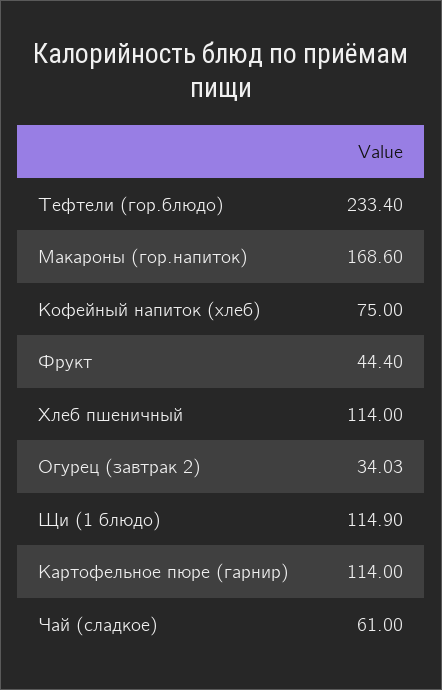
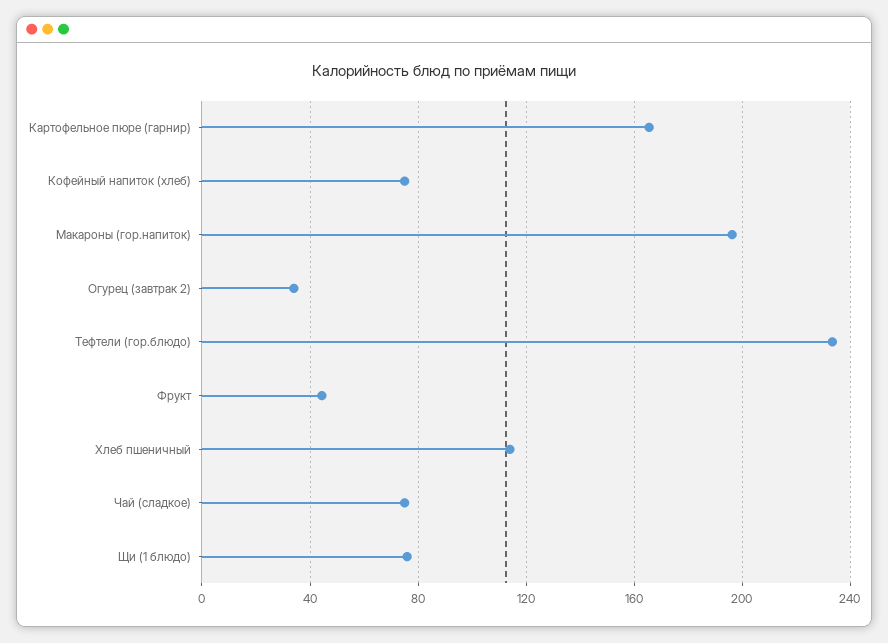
  {
    "Тефтели (гор.блюдо)": 233.4,
-   "Макароны (гор.напиток)": 168.6,
+   "Макароны (гор.напиток)": 195,
    "Кофейный напиток (хлеб)": 75,
    "Фрукт": 44.4,
    "Хлеб пшеничный": 114,
    "Огурец (завтрак 2)": 34.03,
-   "Щи (1 блюдо)": 114.9,
+   "Щи (1 блюдо)": 75,
-   "Картофельное пюре (гарнир)": 114,
+   "Картофельное пюре (гарнир)": 165,
-   "Чай (сладкое)": 61
+   "Чай (сладкое)": 75
  }

